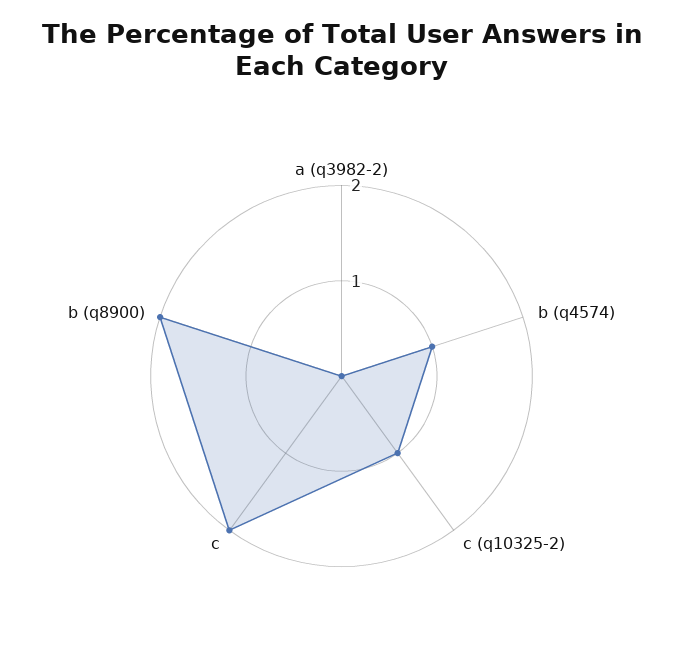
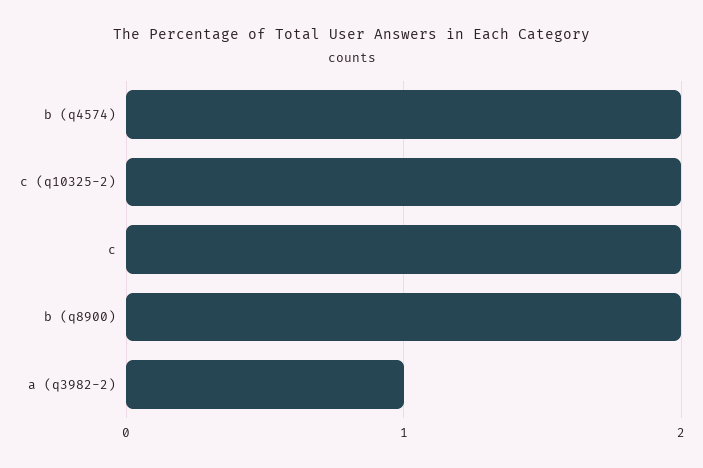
  {
-   "a (q3982-2)": 0,
+   "a (q3982-2)": 1,
-   "b (q4574)": 1,
+   "b (q4574)": 2,
-   "c (q10325-2)": 1,
+   "c (q10325-2)": 2,
    "c": 2,
    "b (q8900)": 2
  }

